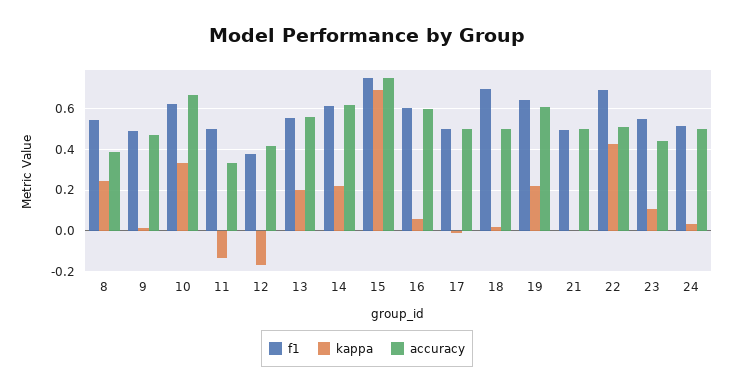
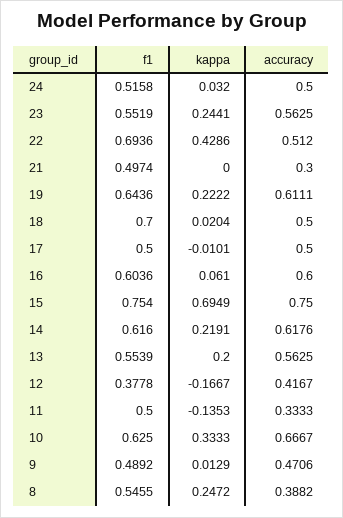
  {
    "f1": {
      "8": 0.5455,
      "9": 0.4892,
      "10": 0.625,
      "11": 0.5,
      "12": 0.3778,
      "13": 0.5539,
      "14": 0.616,
      "15": 0.754,
      "16": 0.6036,
      "17": 0.5,
      "18": 0.7,
      "19": 0.6436,
      "21": 0.4974,
      "22": 0.6936,
      "23": 0.5519,
      "24": 0.5158
    },
    "kappa": {
      "8": 0.2472,
      "9": 0.0129,
      "10": 0.3333,
      "11": -0.1353,
      "12": -0.1667,
      "13": 0.2,
      "14": 0.2191,
      "15": 0.6949,
      "16": 0.061,
      "17": -0.0101,
      "18": 0.0204,
      "19": 0.2222,
      "21": 0,
      "22": 0.4286,
-     "23": 0.1,
+     "23": 0.2441,
      "24": 0.032
    },
    "accuracy": {
      "8": 0.3882,
      "9": 0.4706,
      "10": 0.6667,
      "11": 0.3333,
      "12": 0.4167,
      "13": 0.5625,
      "14": 0.6176,
      "15": 0.75,
      "16": 0.6,
      "17": 0.5,
      "18": 0.5,
      "19": 0.6111,
-     "21": 0.5,
+     "21": 0.3,
      "22": 0.512,
-     "23": 0.45,
+     "23": 0.5625,
      "24": 0.5
    }
  }

